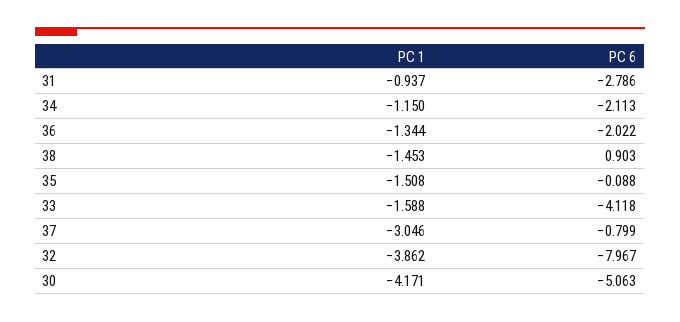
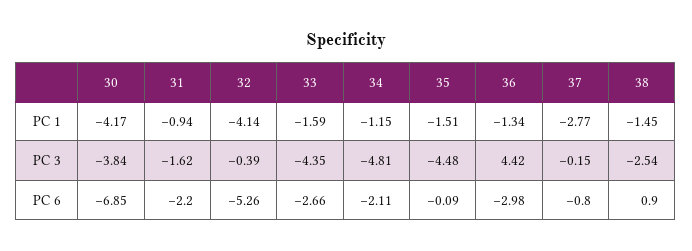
  {
    "PC 1": {
      "31": -0.937,
      "34": -1.15,
      "36": -1.344,
      "38": -1.453,
      "35": -1.508,
      "33": -1.588,
-     "37": -3.046,
+     "37": -2.77,
-     "32": -3.862,
+     "32": -4.14,
      "30": -4.171
    },
    "PC 6": {
-     "31": -2.786,
+     "31": -2.2,
      "34": -2.113,
-     "36": -2.022,
+     "36": -2.98,
      "38": 0.903,
      "35": -0.088,
-     "33": -4.118,
+     "33": -2.66,
      "37": -0.799,
-     "32": -7.967,
+     "32": -5.26,
-     "30": -5.063
+     "30": -6.85
-   }
+   },
+   "PC 3": {
+     "30": -3.84,
+     "31": -1.62,
+     "32": -0.39,
+     "33": -4.35,
+     "34": -4.81,
+     "35": -4.48,
+     "36": 4.42,
+     "37": -0.15,
+     "38": -2.54
+   }
  }

